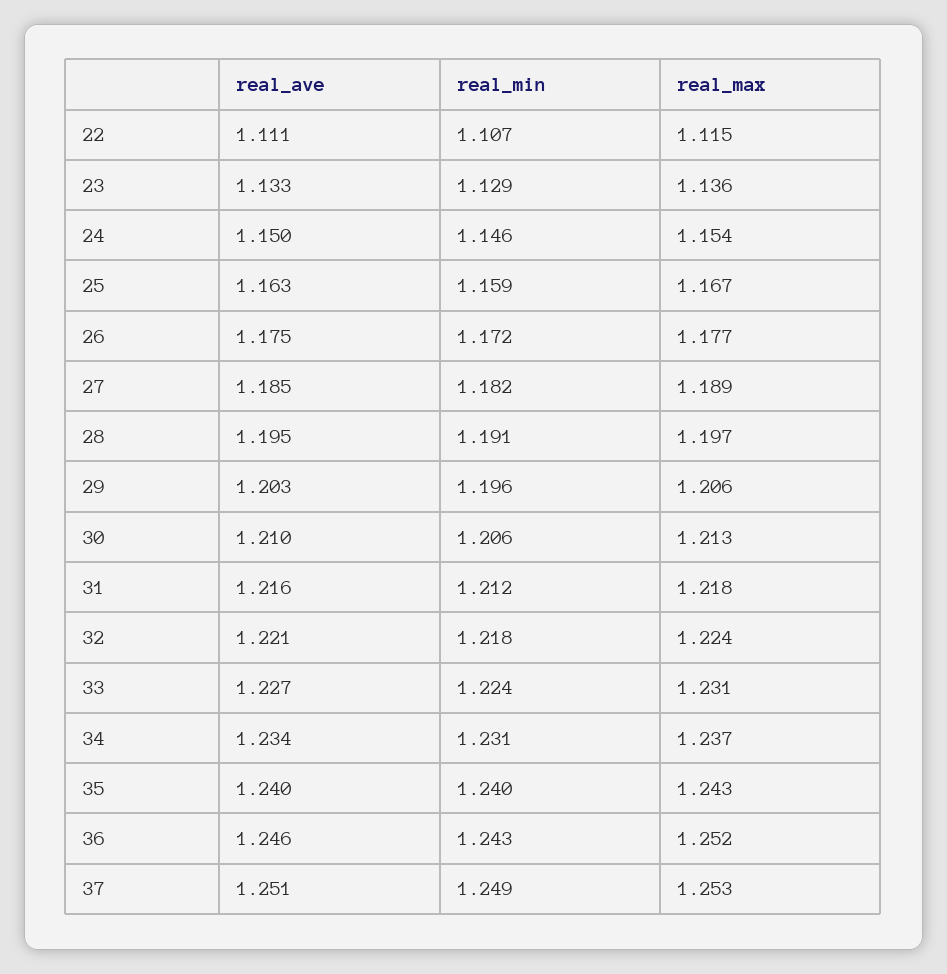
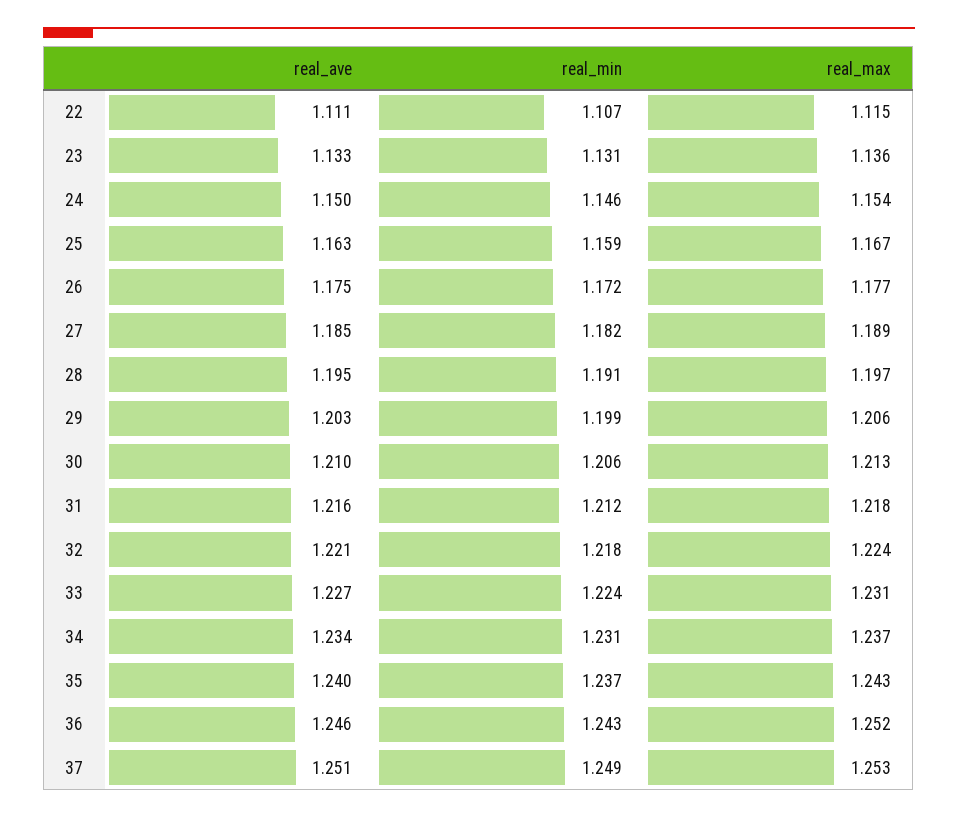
  {
    "real_ave": {
      "22": 1.111,
      "23": 1.133,
      "24": 1.15,
      "25": 1.163,
      "26": 1.175,
      "27": 1.185,
      "28": 1.195,
      "29": 1.203,
      "30": 1.21,
      "31": 1.216,
      "32": 1.221,
      "33": 1.227,
      "34": 1.234,
      "35": 1.24,
      "36": 1.246,
      "37": 1.251
    },
    "real_min": {
      "22": 1.107,
-     "23": 1.129,
+     "23": 1.131,
      "24": 1.146,
      "25": 1.159,
      "26": 1.172,
      "27": 1.182,
      "28": 1.191,
-     "29": 1.196,
+     "29": 1.199,
      "30": 1.206,
      "31": 1.212,
      "32": 1.218,
      "33": 1.224,
      "34": 1.231,
-     "35": 1.24,
+     "35": 1.237,
      "36": 1.243,
      "37": 1.249
    },
    "real_max": {
      "22": 1.115,
      "23": 1.136,
      "24": 1.154,
      "25": 1.167,
      "26": 1.177,
      "27": 1.189,
      "28": 1.197,
      "29": 1.206,
      "30": 1.213,
      "31": 1.218,
      "32": 1.224,
      "33": 1.231,
      "34": 1.237,
      "35": 1.243,
      "36": 1.252,
      "37": 1.253
    }
  }

